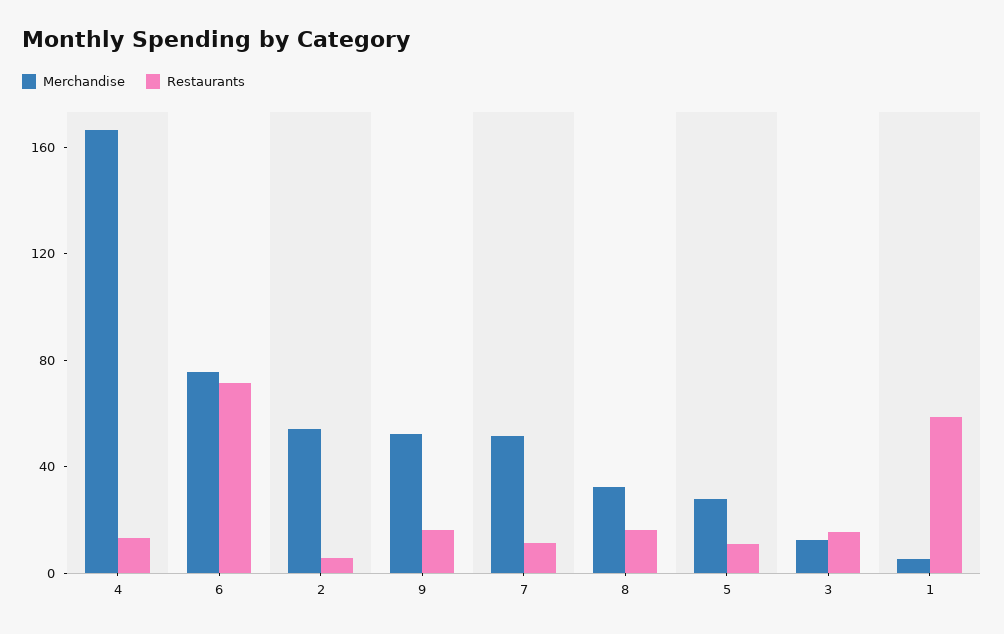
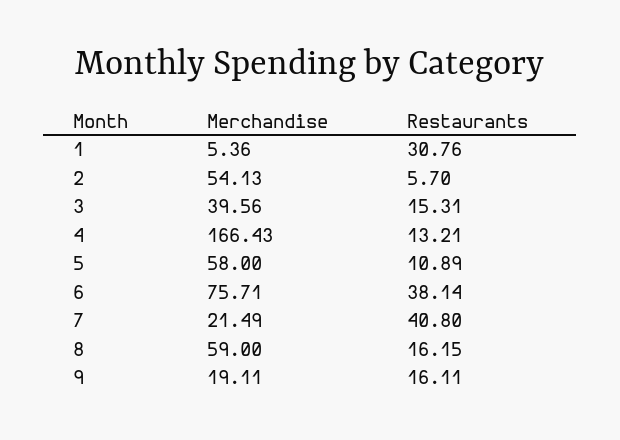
  {
    "Merchandise": {
      "4": 166.43,
      "6": 75.71,
      "2": 54.13,
-     "9": 50,
+     "9": 19.11,
-     "7": 50,
+     "7": 21.49,
-     "8": 30,
+     "8": 59,
-     "5": 30,
+     "5": 58,
-     "3": 10,
+     "3": 39.56,
      "1": 5.36
    },
    "Restaurants": {
      "4": 13.21,
-     "6": 70,
+     "6": 38.14,
      "2": 5.7,
      "9": 16.11,
-     "7": 10,
+     "7": 40.8,
      "8": 16.15,
      "5": 10.89,
      "3": 15.31,
-     "1": 60
+     "1": 30.76
    }
  }

